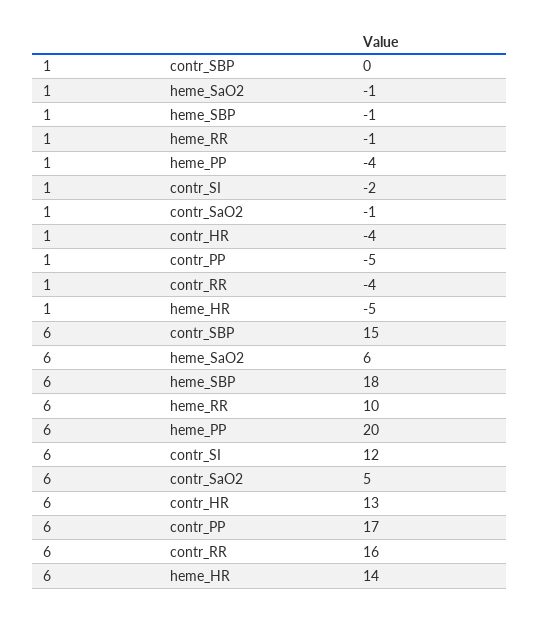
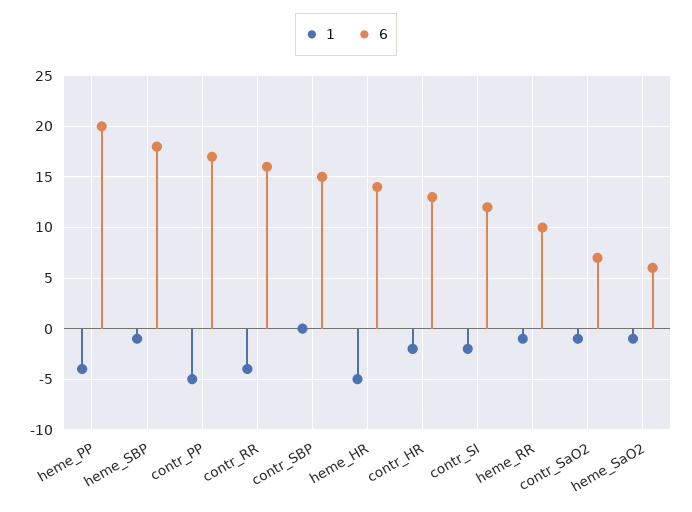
  {
    "1": {
      "contr_SBP": 0,
      "heme_SaO2": -1,
      "heme_SBP": -1,
      "heme_RR": -1,
      "heme_PP": -4,
      "contr_SI": -2,
      "contr_SaO2": -1,
-     "contr_HR": -4,
+     "contr_HR": -2,
      "contr_PP": -5,
      "contr_RR": -4,
      "heme_HR": -5
    },
    "6": {
      "contr_SBP": 15,
      "heme_SaO2": 6,
      "heme_SBP": 18,
      "heme_RR": 10,
      "heme_PP": 20,
      "contr_SI": 12,
-     "contr_SaO2": 5,
+     "contr_SaO2": 7,
      "contr_HR": 13,
      "contr_PP": 17,
      "contr_RR": 16,
      "heme_HR": 14
    }
  }

